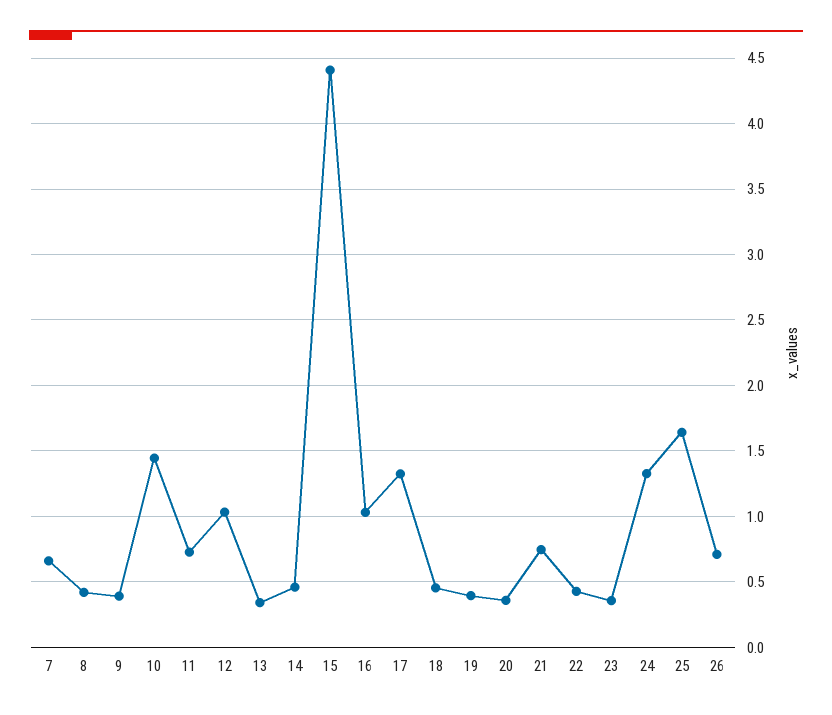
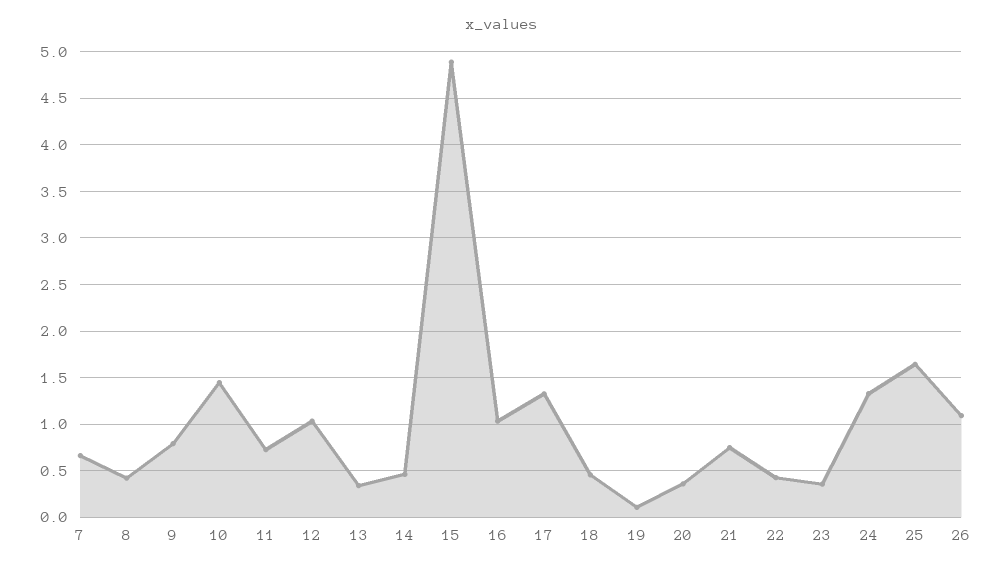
  {
    "7": 0.65,
    "8": 0.4,
-   "9": 0.4,
+   "9": 0.8,
    "10": 1.45,
    "11": 0.75,
    "12": 1.05,
    "13": 0.35,
    "14": 0.45,
-   "15": 4.4,
+   "15": 4.9,
    "16": 1.05,
    "17": 1.3,
    "18": 0.45,
-   "19": 0.4,
+   "19": 0.1,
    "20": 0.35,
    "21": 0.75,
    "22": 0.45,
    "23": 0.35,
    "24": 1.35,
    "25": 1.65,
-   "26": 0.7
+   "26": 1.1
  }

